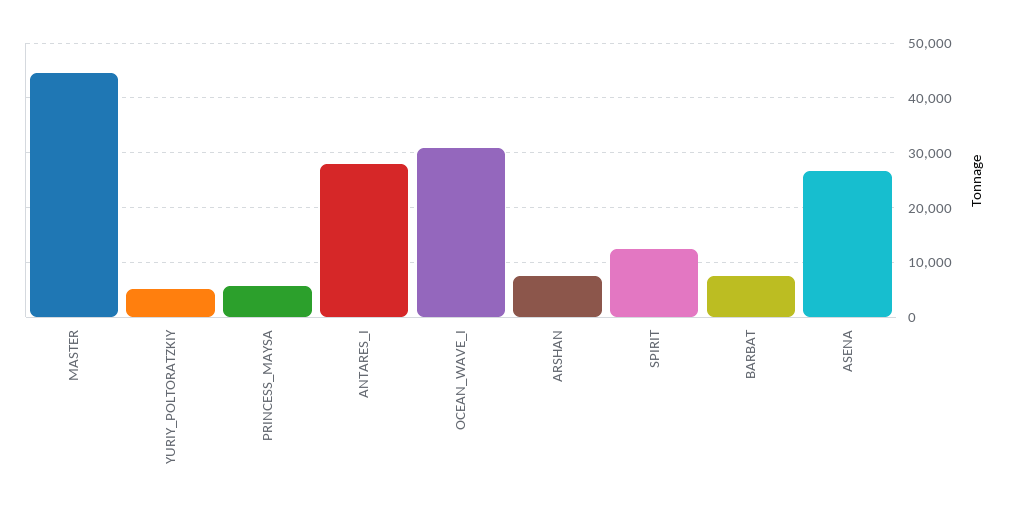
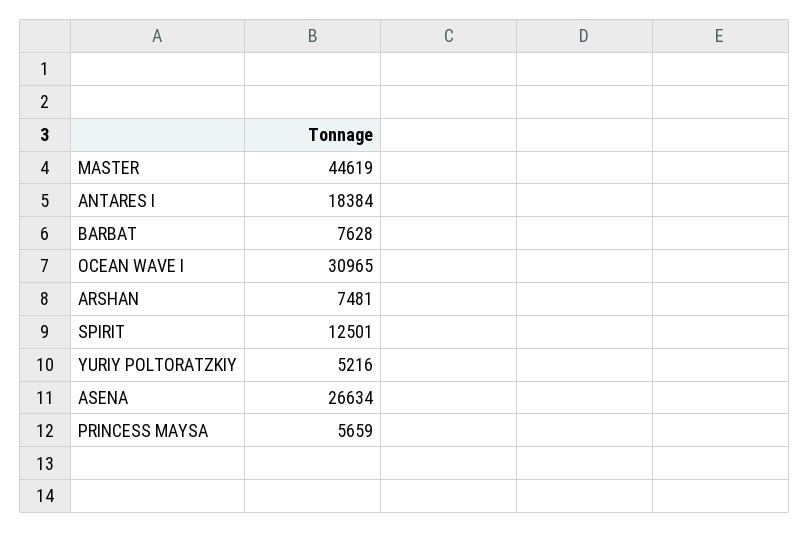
  {
    "MASTER": 44619,
    "YURIY_POLTORATZKIY": 5216,
    "PRINCESS_MAYSA": 5659,
-   "ANTARES_I": 28000,
+   "ANTARES_I": 18384,
    "OCEAN_WAVE_I": 30965,
    "ARSHAN": 7481,
    "SPIRIT": 12501,
    "BARBAT": 7628,
    "ASENA": 26634
  }

